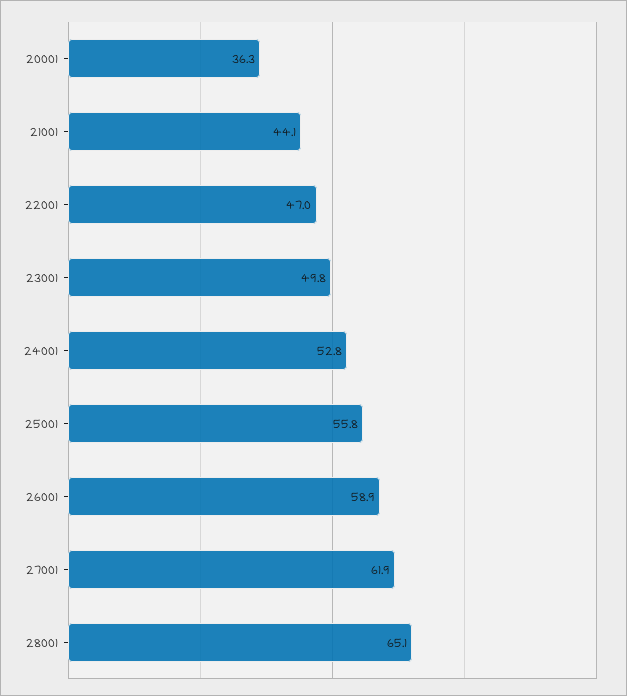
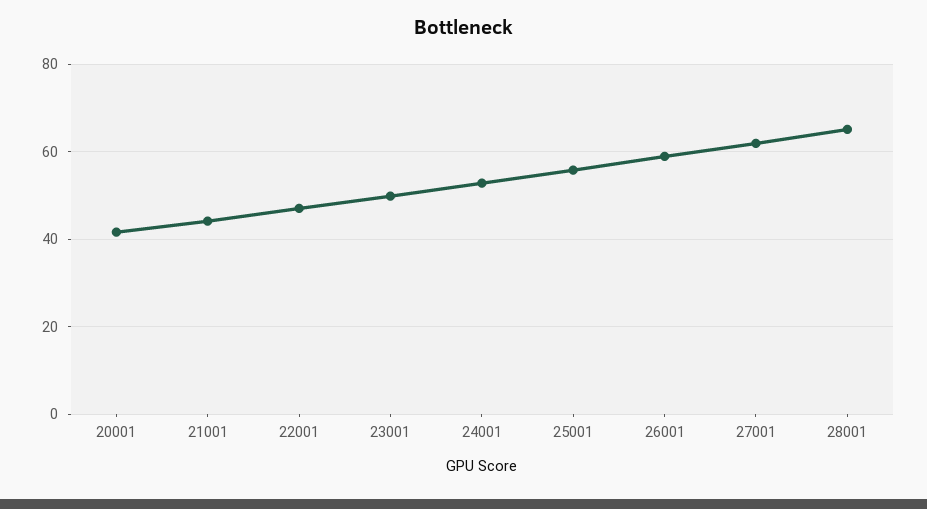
  {
-   "20001": 36.3,
+   "20001": 42,
    "21001": 44.1,
    "22001": 47,
    "23001": 49.8,
    "24001": 52.8,
    "25001": 55.8,
    "26001": 58.9,
    "27001": 61.9,
    "28001": 65.1
  }

